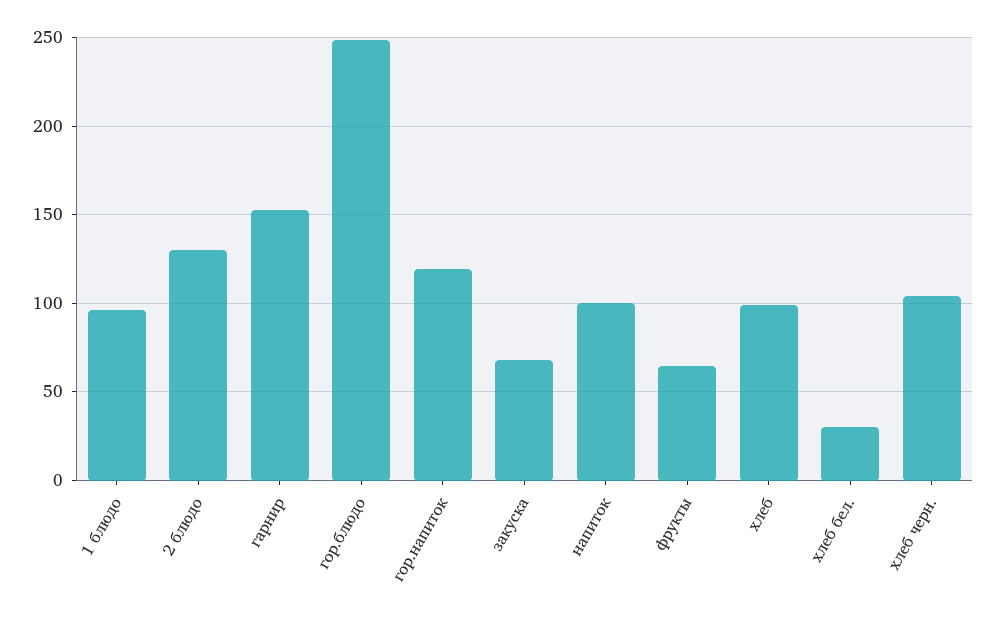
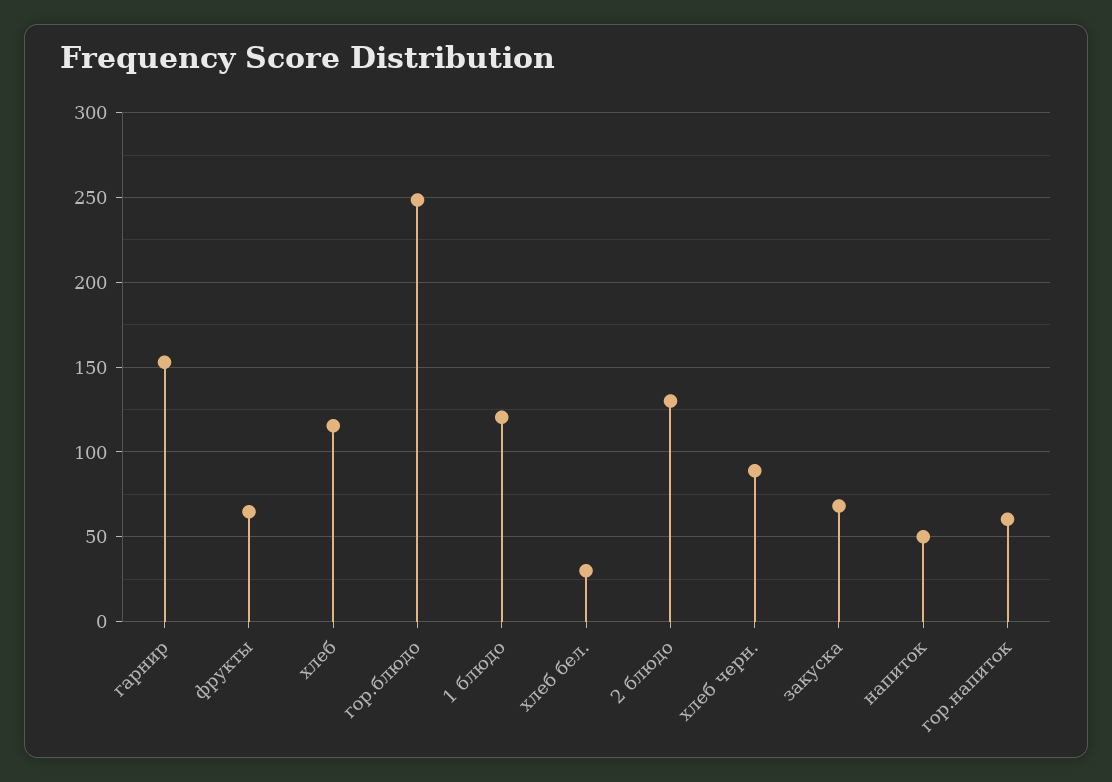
  {
-   "1 блюдо": 95,
+   "1 блюдо": 120,
    "2 блюдо": 130,
    "гарнир": 155,
    "гор.блюдо": 250,
-   "гор.напиток": 120,
+   "гор.напиток": 60,
    "закуска": 70,
-   "напиток": 100,
+   "напиток": 50,
    "фрукты": 65,
-   "хлеб": 100,
+   "хлеб": 115,
    "хлеб бел.": 30,
-   "хлеб черн.": 105
+   "хлеб черн.": 90
  }

